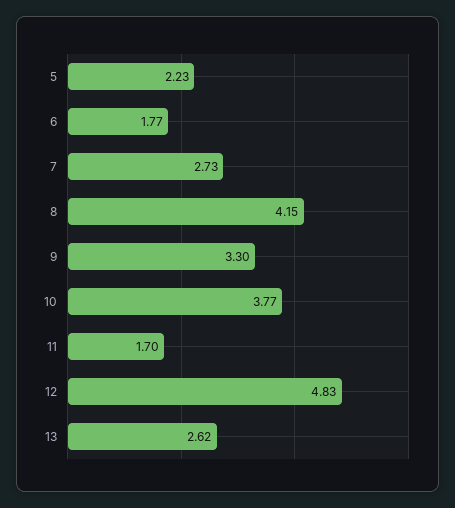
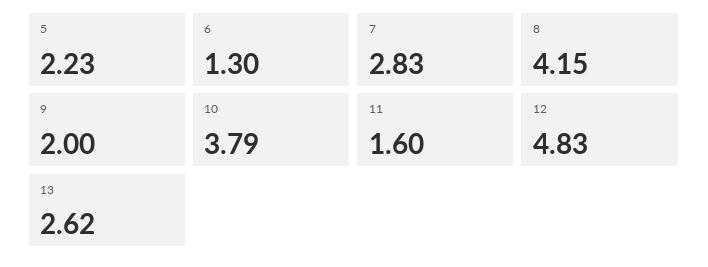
  {
    "5": 2.23,
-   "6": 1.77,
+   "6": 1.3,
-   "7": 2.73,
+   "7": 2.83,
    "8": 4.15,
-   "9": 3.3,
+   "9": 2,
-   "10": 3.77,
+   "10": 3.79,
-   "11": 1.7,
+   "11": 1.6,
    "12": 4.83,
    "13": 2.62
  }

